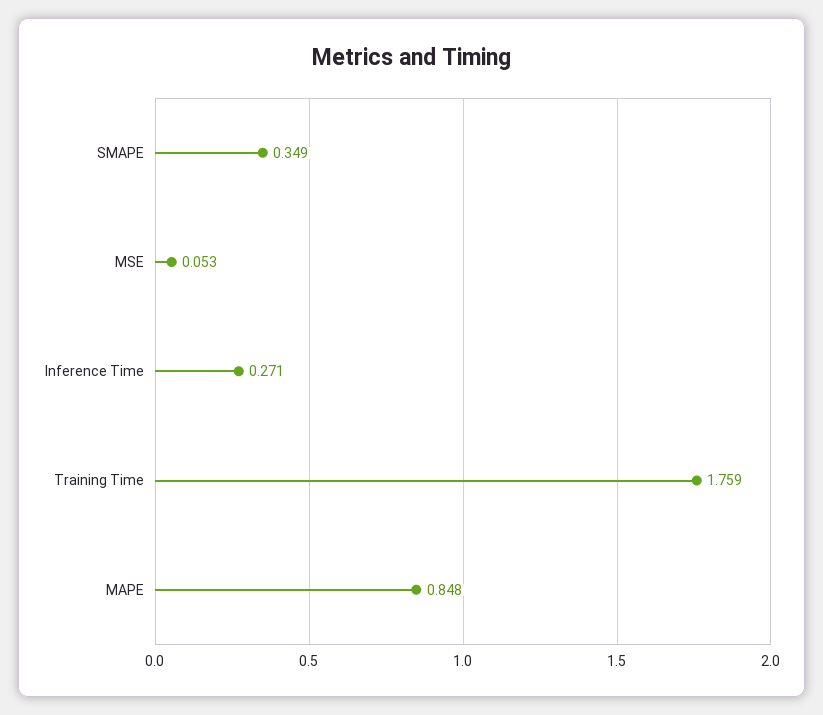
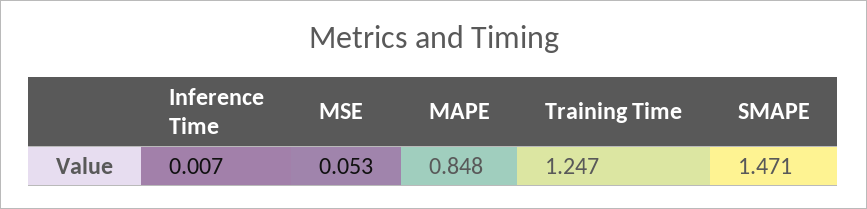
  {
-   "SMAPE": 0.349,
+   "SMAPE": 1.471,
    "MSE": 0.053,
-   "Inference Time": 0.271,
+   "Inference Time": 0.007,
-   "Training Time": 1.759,
+   "Training Time": 1.247,
    "MAPE": 0.848
  }

